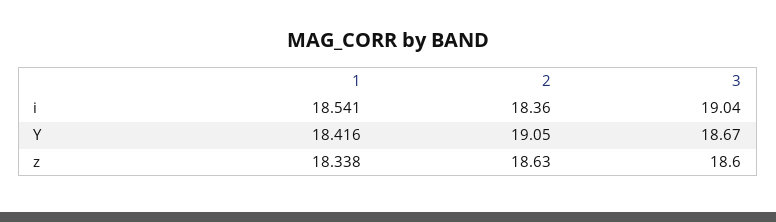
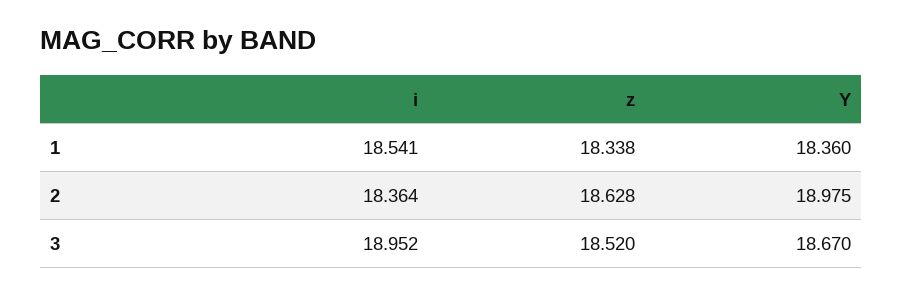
  {
    "1": {
      "i": 18.541,
-     "Y": 18.416,
+     "Y": 18.36,
      "z": 18.338
    },
    "2": {
      "i": 18.364,
-     "Y": 19.05,
+     "Y": 18.975,
      "z": 18.628
    },
    "3": {
-     "i": 19.04,
+     "i": 18.952,
      "Y": 18.67,
-     "z": 18.6
+     "z": 18.52
    }
  }

